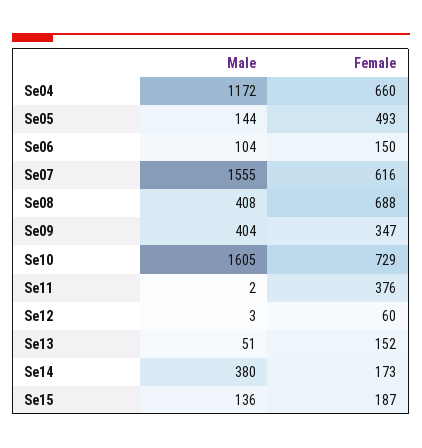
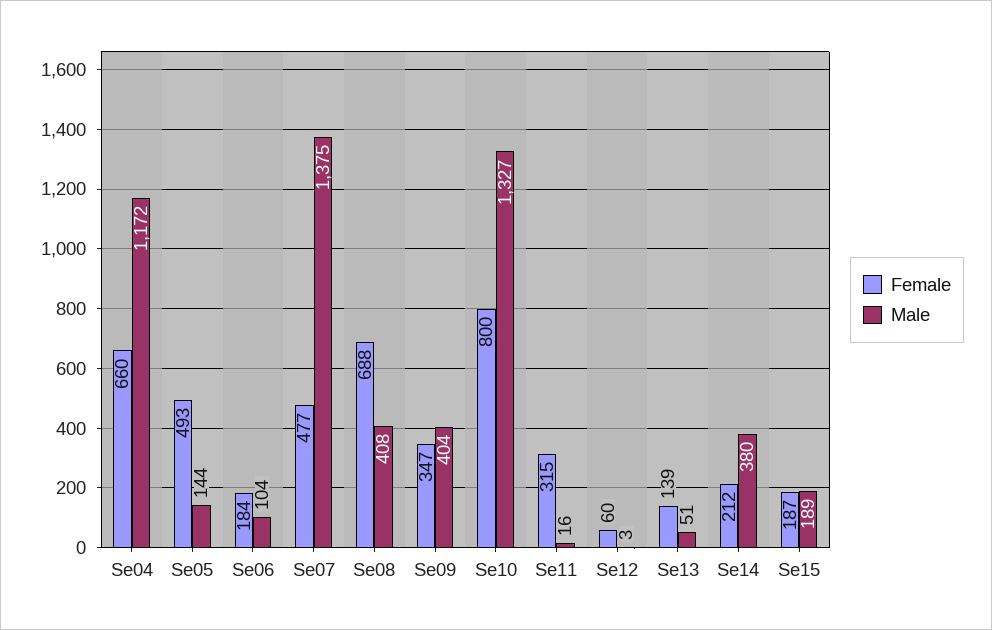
  {
    "Male": {
      "Se04": 1172,
      "Se05": 144,
      "Se06": 104,
-     "Se07": 1555,
+     "Se07": 1375,
      "Se08": 408,
      "Se09": 404,
-     "Se10": 1605,
+     "Se10": 1327,
-     "Se11": 2,
+     "Se11": 16,
      "Se12": 3,
      "Se13": 51,
      "Se14": 380,
-     "Se15": 136
+     "Se15": 189
    },
    "Female": {
      "Se04": 660,
      "Se05": 493,
-     "Se06": 150,
+     "Se06": 184,
-     "Se07": 616,
+     "Se07": 477,
      "Se08": 688,
      "Se09": 347,
-     "Se10": 729,
+     "Se10": 800,
-     "Se11": 376,
+     "Se11": 315,
      "Se12": 60,
-     "Se13": 152,
+     "Se13": 139,
-     "Se14": 173,
+     "Se14": 212,
      "Se15": 187
    }
  }

